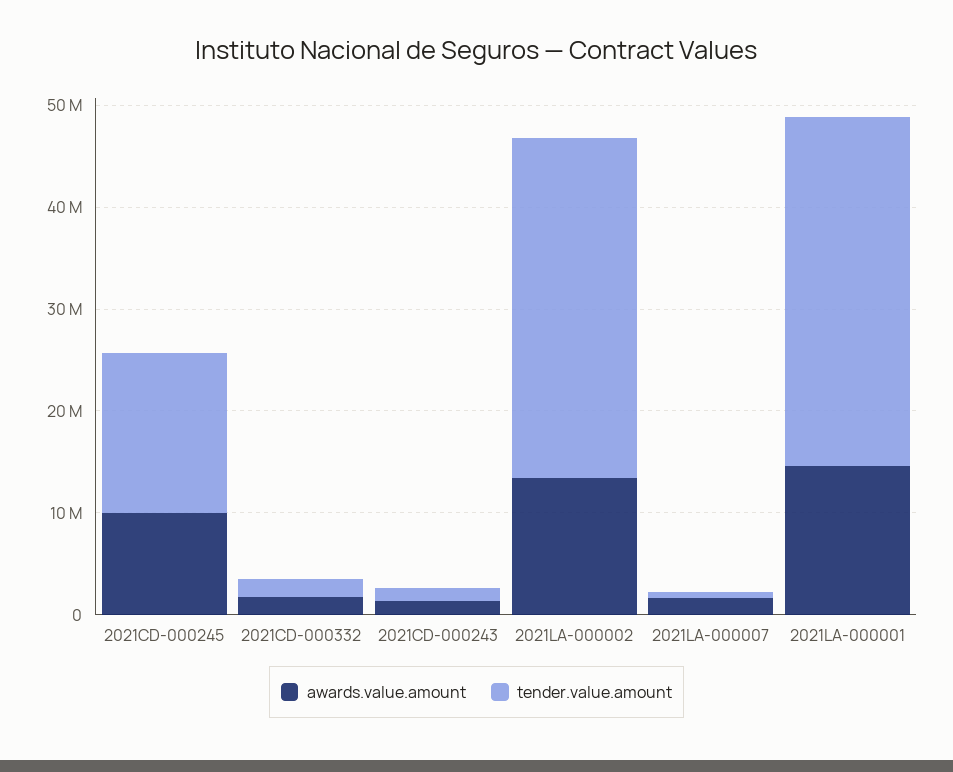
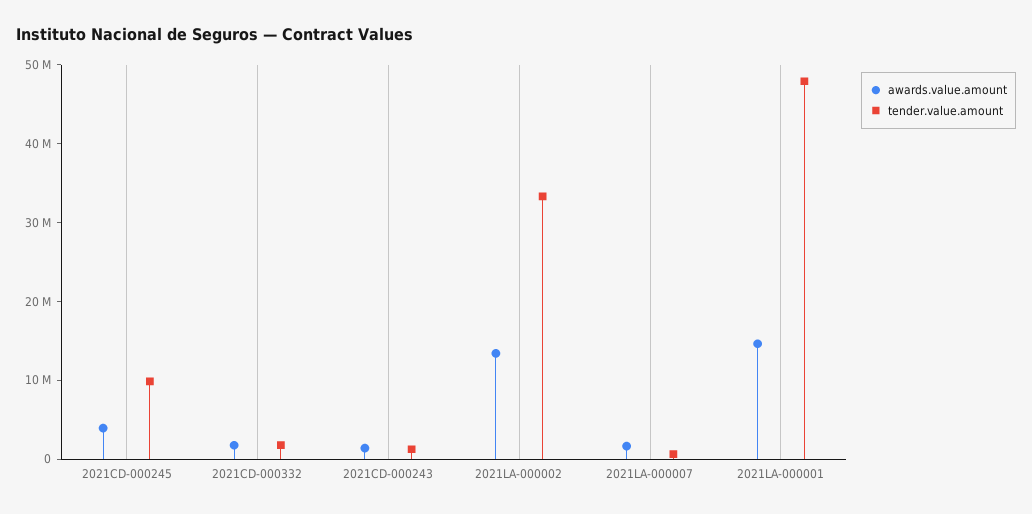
  {
    "awards.value.amount": {
-     "2021CD-000245": 10000000,
+     "2021CD-000245": 4000000,
      "2021CD-000332": 2000000,
      "2021CD-000243": 2000000,
      "2021LA-000002": 14000000,
      "2021LA-000007": 2000000,
      "2021LA-000001": 14000000
    },
    "tender.value.amount": {
-     "2021CD-000245": 16000000,
+     "2021CD-000245": 10000000,
      "2021CD-000332": 2000000,
      "2021CD-000243": 2000000,
      "2021LA-000002": 34000000,
      "2021LA-000007": 0,
-     "2021LA-000001": 34000000
+     "2021LA-000001": 48000000
    }
  }

